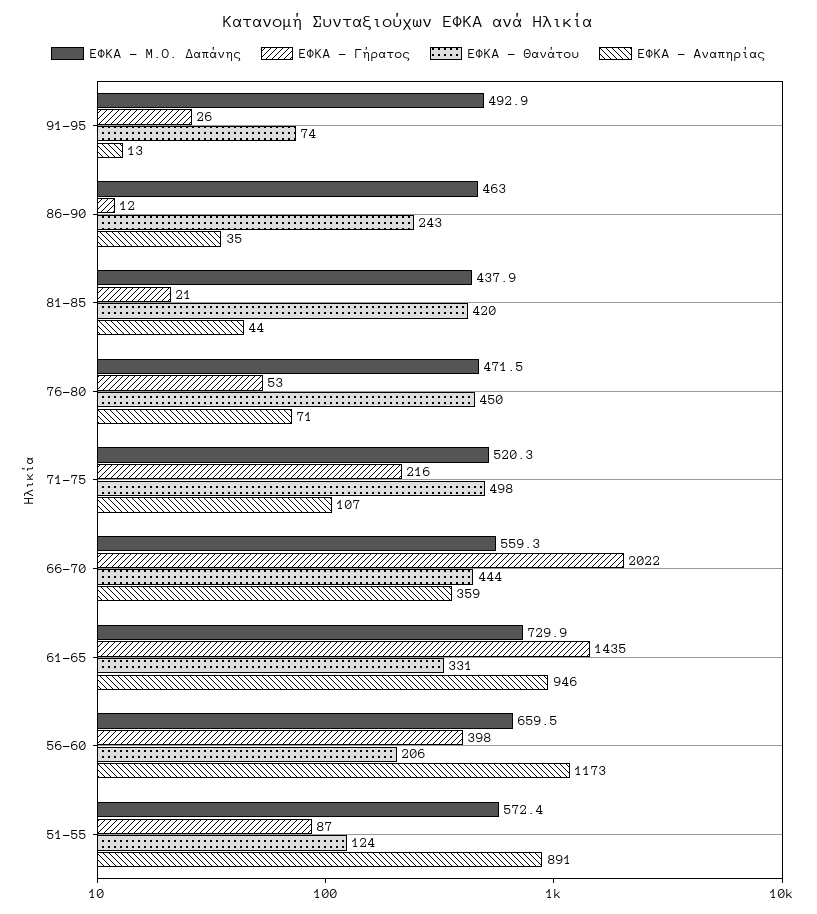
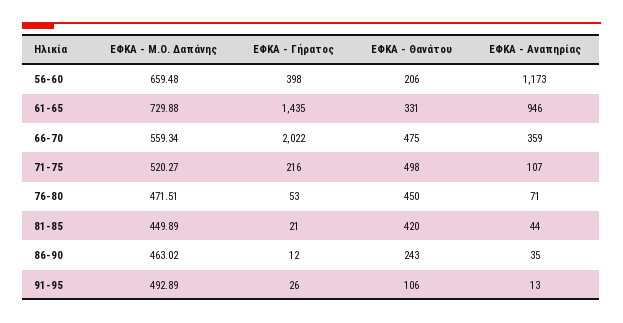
  {
    "ΕΦΚΑ - Μ.Ο. Δαπάνης": {
      "91-95": 492.89,
      "86-90": 463.02,
-     "81-85": 437.9,
+     "81-85": 449.89,
      "76-80": 471.51,
      "71-75": 520.27,
      "66-70": 559.34,
      "61-65": 729.88,
-     "56-60": 659.48,
+     "56-60": 659.48
-     "51-55": 572.4
    },
    "ΕΦΚΑ - Γήρατος": {
      "91-95": 26,
      "86-90": 12,
      "81-85": 21,
      "76-80": 53,
      "71-75": 216,
      "66-70": 2022,
      "61-65": 1435,
-     "56-60": 398,
+     "56-60": 398
-     "51-55": 87
    },
    "ΕΦΚΑ - Θανάτου": {
-     "91-95": 74,
+     "91-95": 106,
      "86-90": 243,
      "81-85": 420,
      "76-80": 450,
      "71-75": 498,
-     "66-70": 444,
+     "66-70": 475,
      "61-65": 331,
-     "56-60": 206,
+     "56-60": 206
-     "51-55": 124
    },
    "ΕΦΚΑ - Αναπηρίας": {
      "91-95": 13,
      "86-90": 35,
      "81-85": 44,
      "76-80": 71,
      "71-75": 107,
      "66-70": 359,
      "61-65": 946,
-     "56-60": 1173,
+     "56-60": 1173
-     "51-55": 891
    }
  }

